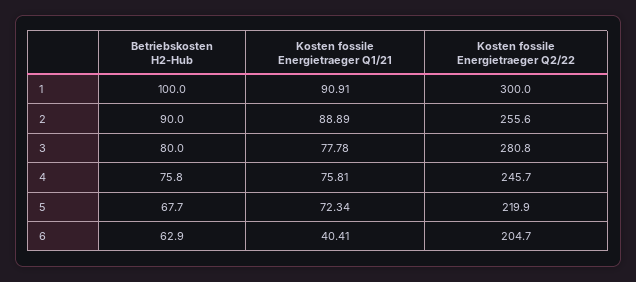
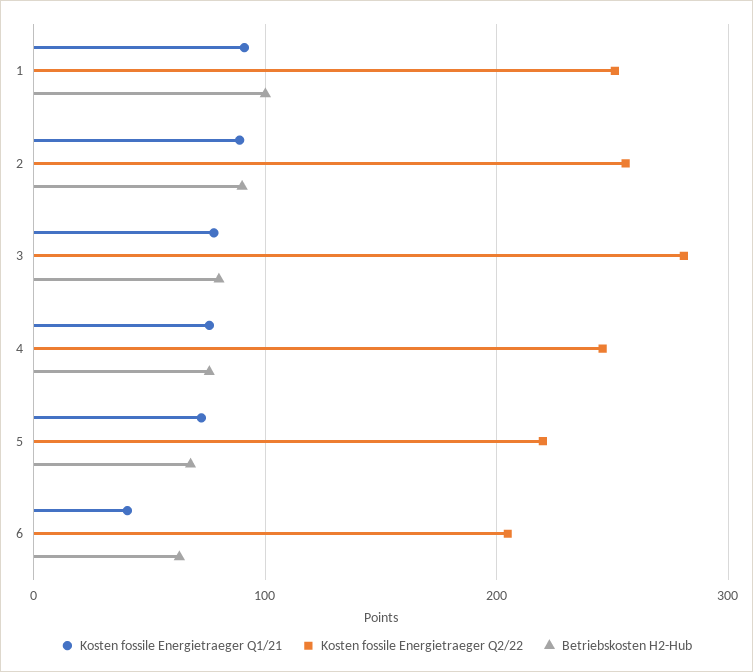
  {
    "Betriebskosten H2-Hub": {
      "1": 100,
      "2": 90,
      "3": 80,
      "4": 75.8,
      "5": 67.7,
      "6": 62.9
    },
    "Kosten fossile Energietraeger Q1/21": {
      "1": 90.91,
      "2": 88.89,
      "3": 77.78,
      "4": 75.81,
      "5": 72.34,
      "6": 40.41
    },
    "Kosten fossile Energietraeger Q2/22": {
-     "1": 300,
+     "1": 250,
      "2": 255.6,
      "3": 280.8,
      "4": 245.7,
      "5": 219.9,
      "6": 204.7
    }
  }

